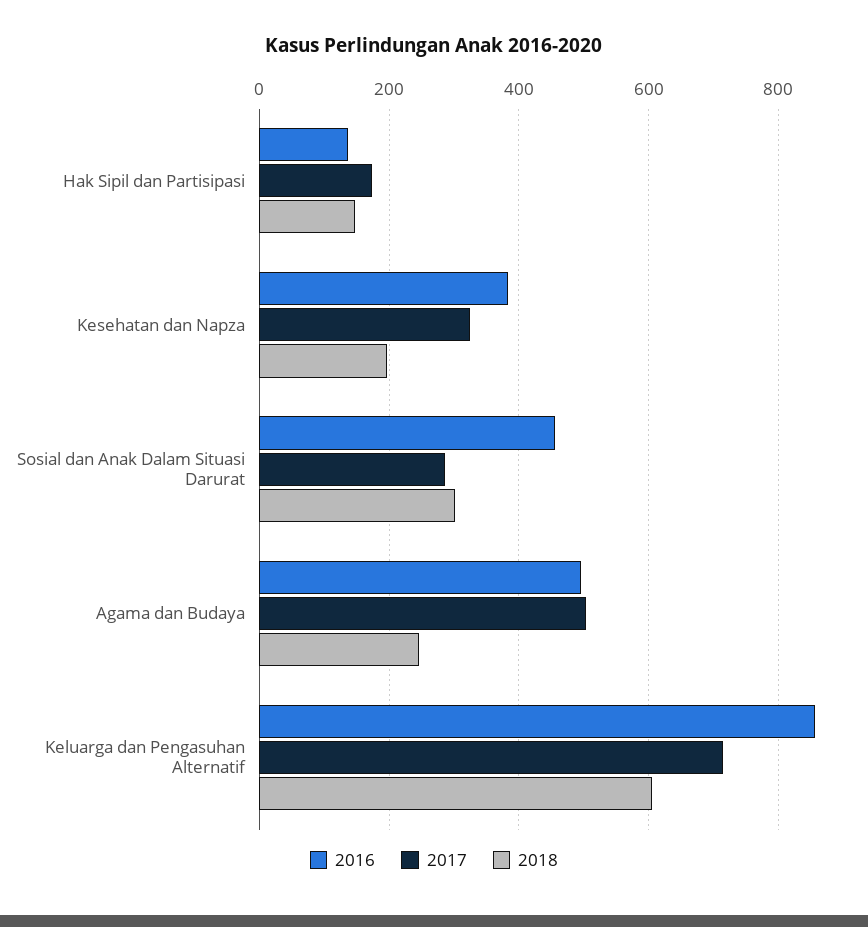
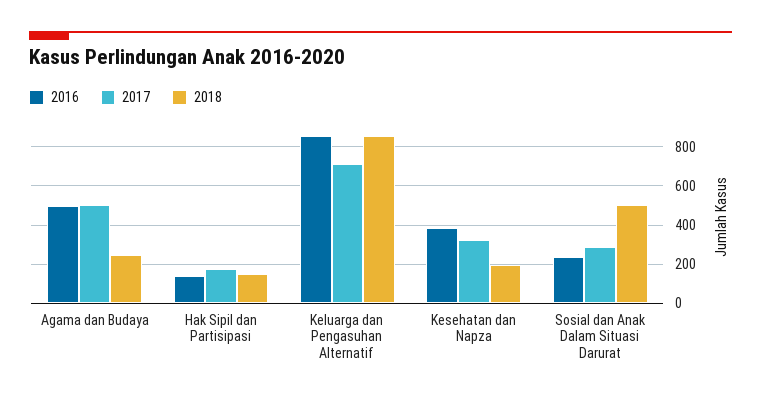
  {
    "2016": {
      "Hak Sipil dan Partisipasi": 140,
      "Kesehatan dan Napza": 380,
-     "Sosial dan Anak Dalam Situasi Darurat": 460,
+     "Sosial dan Anak Dalam Situasi Darurat": 250,
      "Agama dan Budaya": 500,
      "Keluarga dan Pengasuhan Alternatif": 860
    },
    "2017": {
      "Hak Sipil dan Partisipasi": 180,
      "Kesehatan dan Napza": 320,
      "Sosial dan Anak Dalam Situasi Darurat": 280,
      "Agama dan Budaya": 500,
      "Keluarga dan Pengasuhan Alternatif": 720
    },
    "2018": {
      "Hak Sipil dan Partisipasi": 140,
      "Kesehatan dan Napza": 200,
-     "Sosial dan Anak Dalam Situasi Darurat": 300,
+     "Sosial dan Anak Dalam Situasi Darurat": 500,
      "Agama dan Budaya": 240,
-     "Keluarga dan Pengasuhan Alternatif": 600
+     "Keluarga dan Pengasuhan Alternatif": 850
    }
  }

